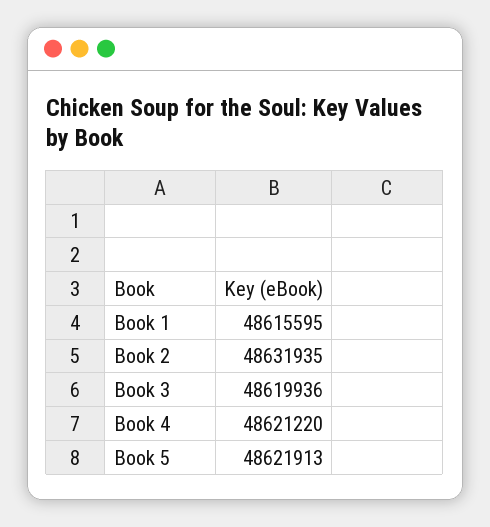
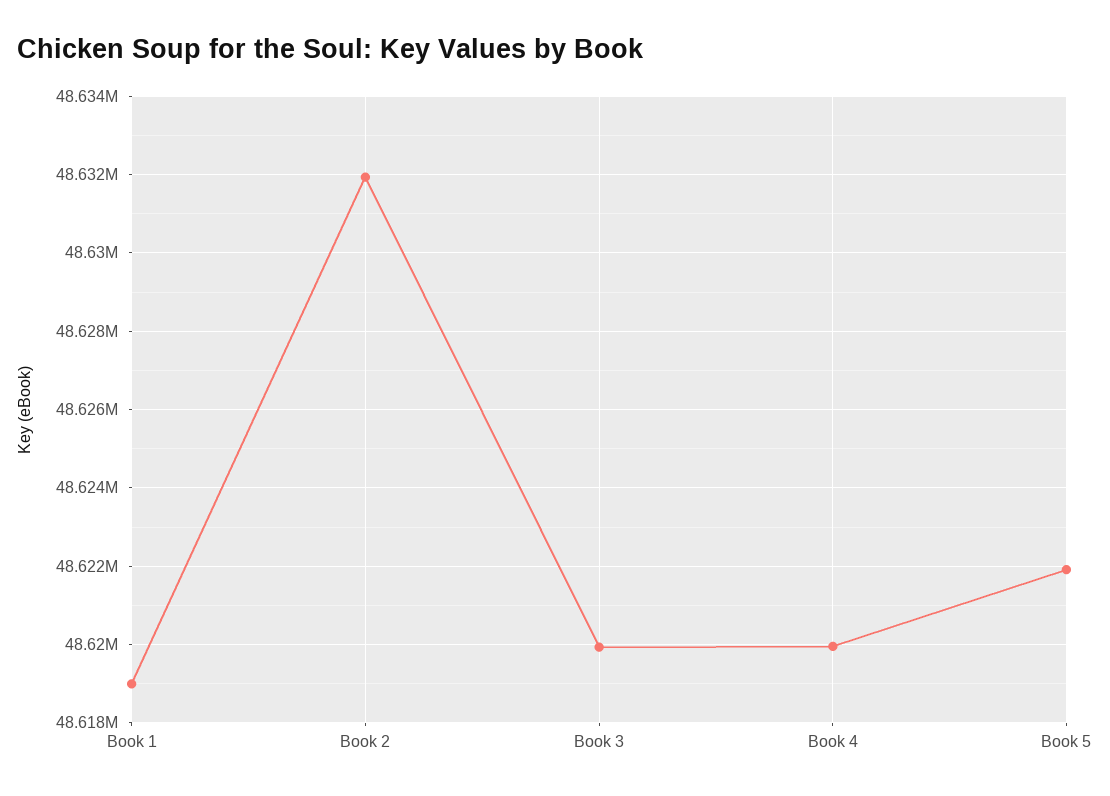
  {
-   "Book 1": 48615595,
+   "Book 1": 48619000,
    "Book 2": 48631935,
    "Book 3": 48619936,
-   "Book 4": 48621220,
+   "Book 4": 48620000,
    "Book 5": 48621913
  }

